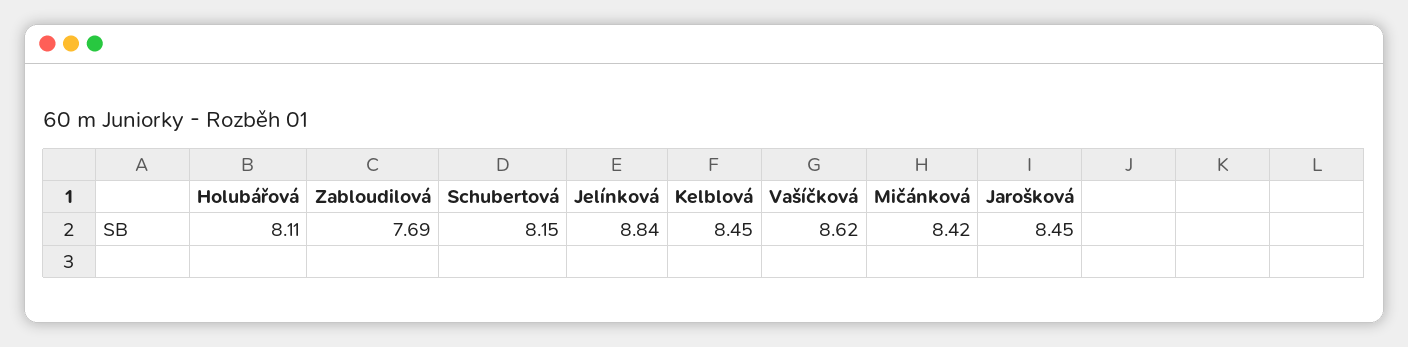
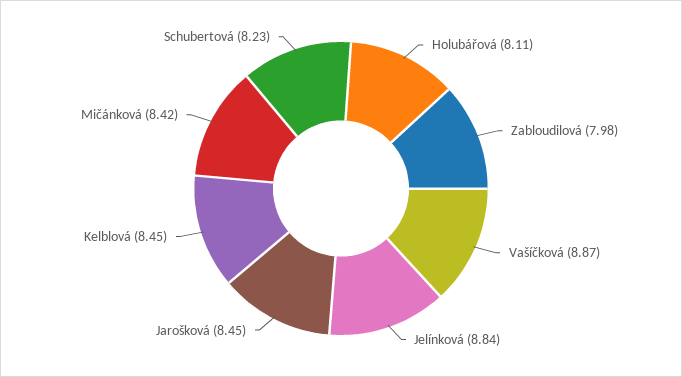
  {
    "Holubářová": 8.11,
-   "Zabloudilová": 7.69,
+   "Zabloudilová": 7.98,
-   "Schubertová": 8.15,
+   "Schubertová": 8.23,
    "Jelínková": 8.84,
    "Kelblová": 8.45,
-   "Vašíčková": 8.62,
+   "Vašíčková": 8.87,
    "Mičánková": 8.42,
    "Jarošková": 8.45
  }

